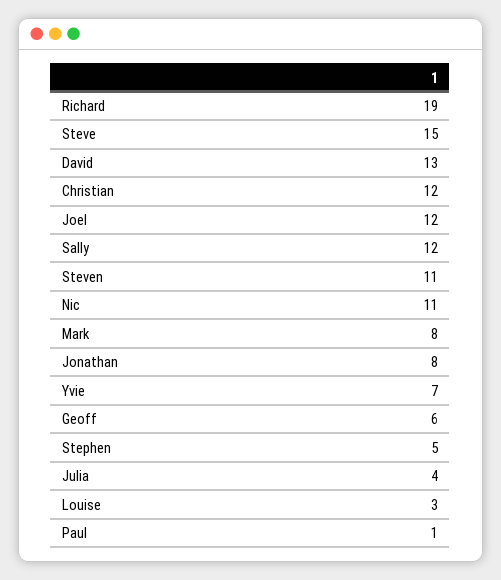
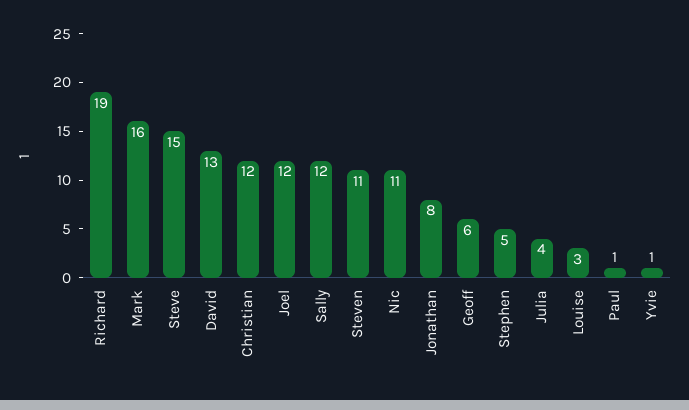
  {
    "Richard": 19,
    "Steve": 15,
    "David": 13,
    "Christian": 12,
    "Joel": 12,
    "Sally": 12,
    "Steven": 11,
    "Nic": 11,
-   "Mark": 8,
+   "Mark": 16,
    "Jonathan": 8,
-   "Yvie": 7,
+   "Yvie": 1,
    "Geoff": 6,
    "Stephen": 5,
    "Julia": 4,
    "Louise": 3,
    "Paul": 1
  }

